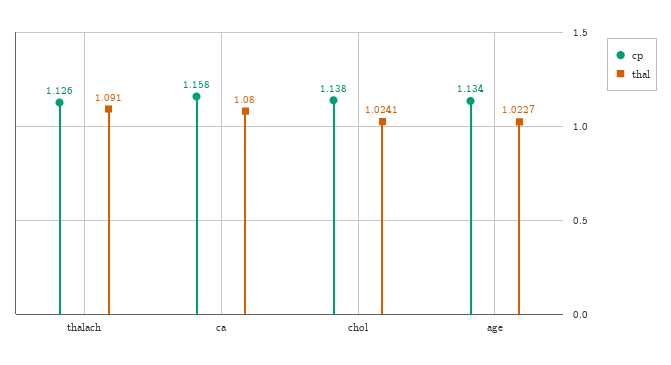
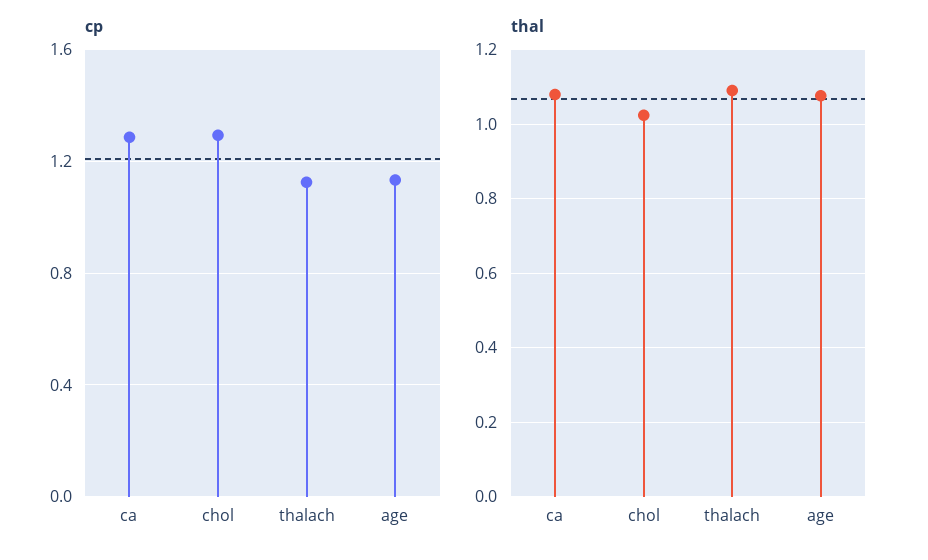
  {
    "cp": {
      "thalach": 1.126,
-     "ca": 1.158,
+     "ca": 1.3,
-     "chol": 1.138,
+     "chol": 1.3,
      "age": 1.134
    },
    "thal": {
      "thalach": 1.091,
      "ca": 1.08,
      "chol": 1.0241,
-     "age": 1.0227
+     "age": 1.08
    }
  }

